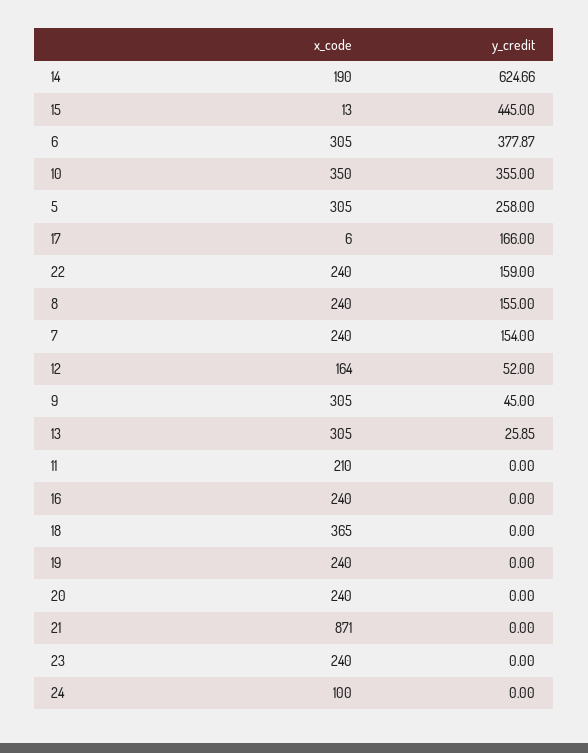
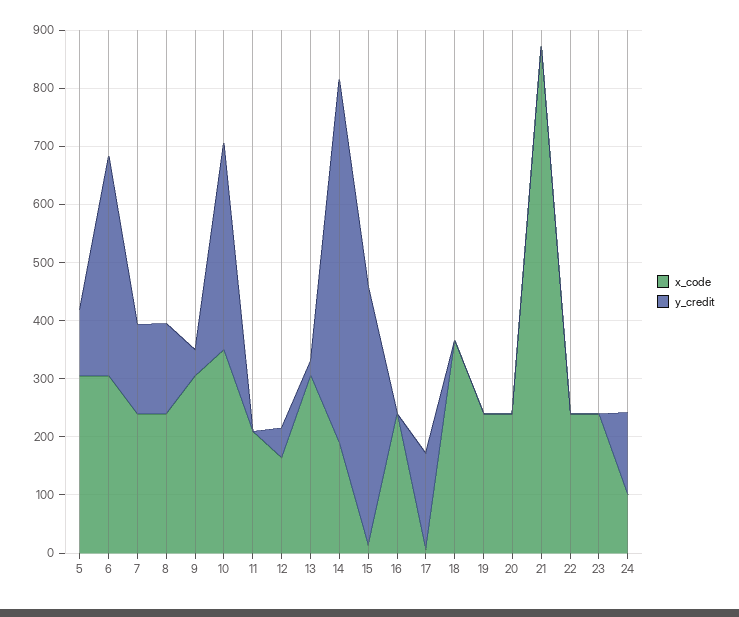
  {
    "x_code": {
      "14": 190,
      "15": 13,
      "6": 305,
      "10": 350,
      "5": 305,
      "17": 6,
      "22": 240,
      "8": 240,
      "7": 240,
      "12": 164,
      "9": 305,
      "13": 305,
      "11": 210,
      "16": 240,
      "18": 365,
      "19": 240,
      "20": 240,
      "21": 871,
      "23": 240,
      "24": 100
    },
    "y_credit": {
      "14": 624.66,
      "15": 445,
      "6": 377.87,
      "10": 355,
-     "5": 258,
+     "5": 120,
      "17": 166,
-     "22": 159,
+     "22": 0,
      "8": 155,
      "7": 154,
      "12": 52,
      "9": 45,
      "13": 25.85,
      "11": 0,
      "16": 0,
      "18": 0,
      "19": 0,
      "20": 0,
      "21": 0,
      "23": 0,
-     "24": 0
+     "24": 140
    }
  }

